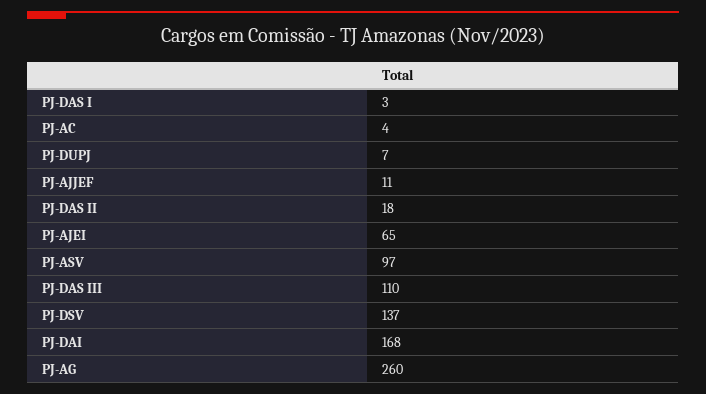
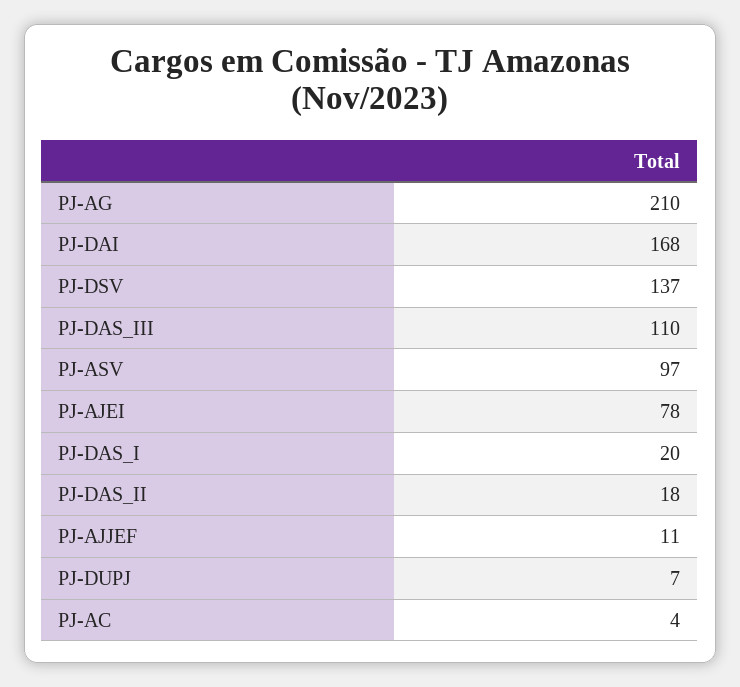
  {
-   "PJ-DAS I": 3,
+   "PJ-DAS I": 20,
    "PJ-AC": 4,
    "PJ-DUPJ": 7,
    "PJ-AJJEF": 11,
    "PJ-DAS II": 18,
-   "PJ-AJEI": 65,
+   "PJ-AJEI": 78,
    "PJ-ASV": 97,
    "PJ-DAS III": 110,
    "PJ-DSV": 137,
    "PJ-DAI": 168,
-   "PJ-AG": 260
+   "PJ-AG": 210
  }

